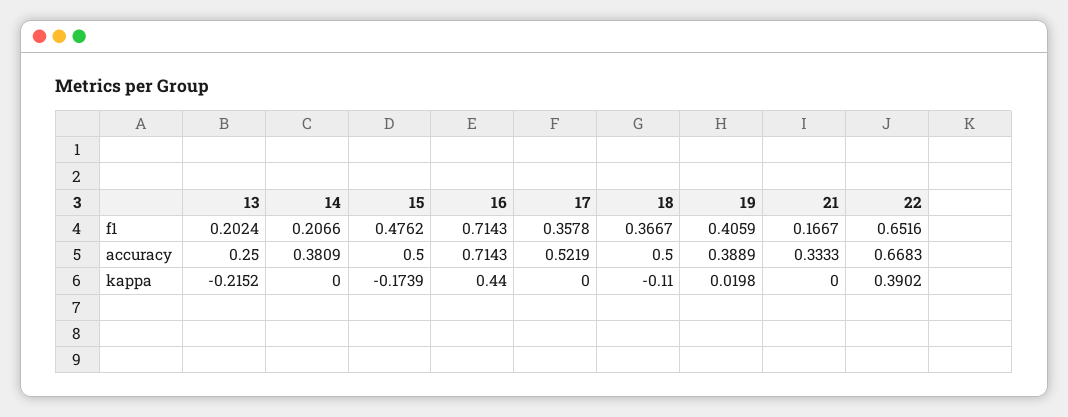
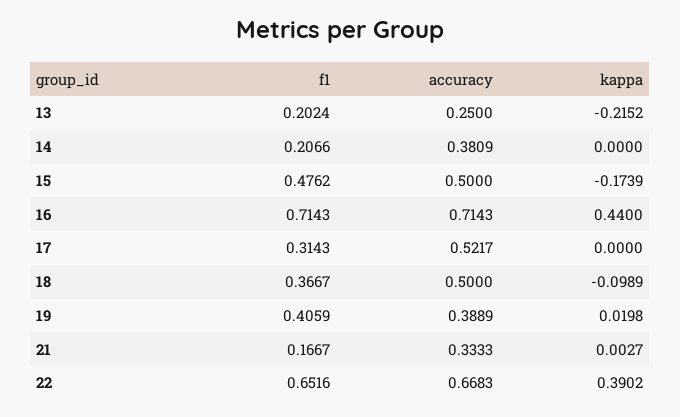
  {
    "13": {
      "f1": 0.2024,
      "accuracy": 0.25,
      "kappa": -0.2152
    },
    "14": {
      "f1": 0.2066,
      "accuracy": 0.3809,
      "kappa": 0
    },
    "15": {
      "f1": 0.4762,
      "accuracy": 0.5,
      "kappa": -0.1739
    },
    "16": {
      "f1": 0.7143,
      "accuracy": 0.7143,
      "kappa": 0.44
    },
    "17": {
-     "f1": 0.3578,
+     "f1": 0.3143,
-     "accuracy": 0.5219,
+     "accuracy": 0.5217,
      "kappa": 0
    },
    "18": {
      "f1": 0.3667,
      "accuracy": 0.5,
-     "kappa": -0.11
+     "kappa": -0.0989
    },
    "19": {
      "f1": 0.4059,
      "accuracy": 0.3889,
      "kappa": 0.0198
    },
    "21": {
      "f1": 0.1667,
      "accuracy": 0.3333,
-     "kappa": 0
+     "kappa": 0.0027
    },
    "22": {
      "f1": 0.6516,
      "accuracy": 0.6683,
      "kappa": 0.3902
    }
  }

